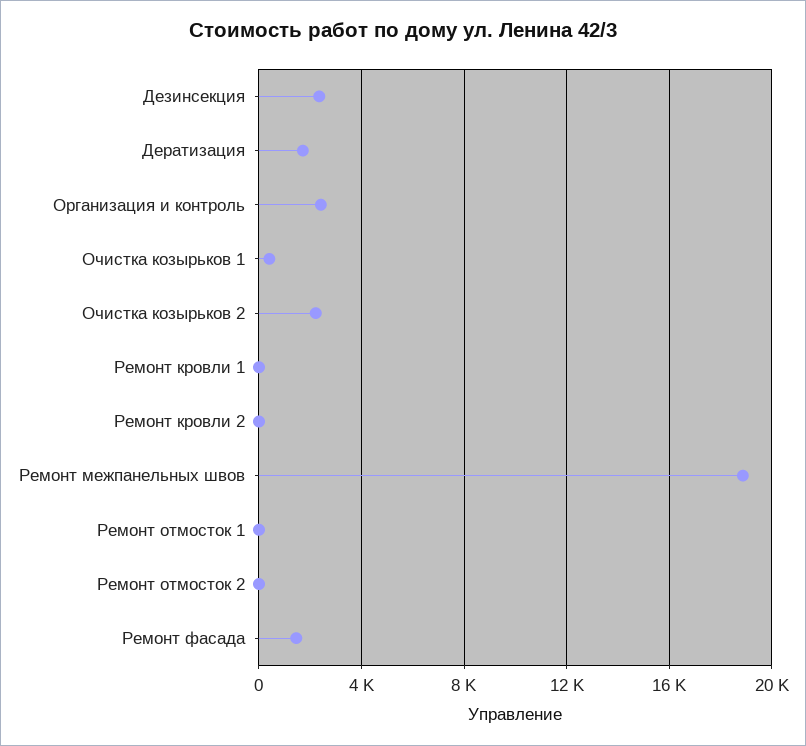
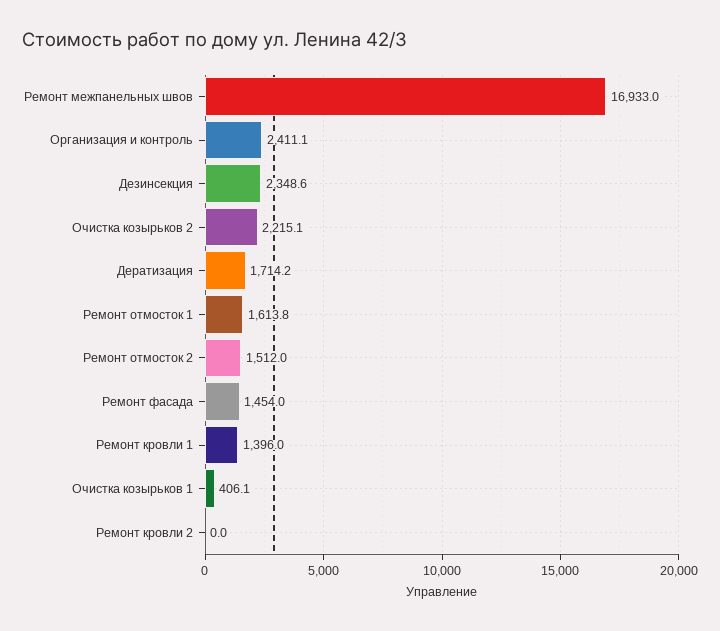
  {
    "Дезинсекция": 2348.6,
    "Дератизация": 1714.2,
    "Организация и контроль": 2411.1,
    "Очистка козырьков 1": 406.1,
    "Очистка козырьков 2": 2215.1,
-   "Ремонт кровли 1": 0,
+   "Ремонт кровли 1": 1396,
    "Ремонт кровли 2": 0,
-   "Ремонт межпанельных швов": 19000,
+   "Ремонт межпанельных швов": 16933,
-   "Ремонт отмосток 1": 0,
+   "Ремонт отмосток 1": 1613.8,
-   "Ремонт отмосток 2": 0,
+   "Ремонт отмосток 2": 1512,
    "Ремонт фасада": 1454
  }

